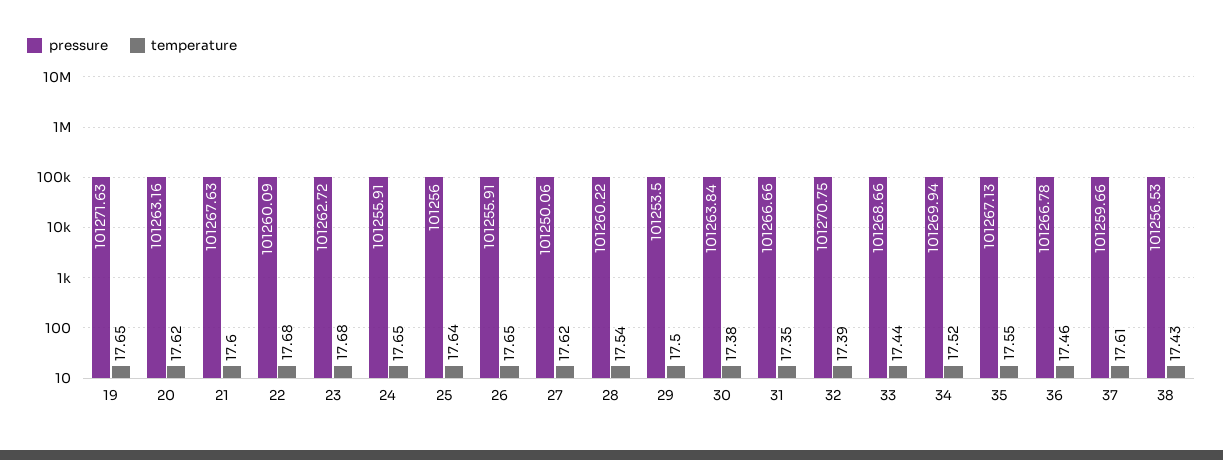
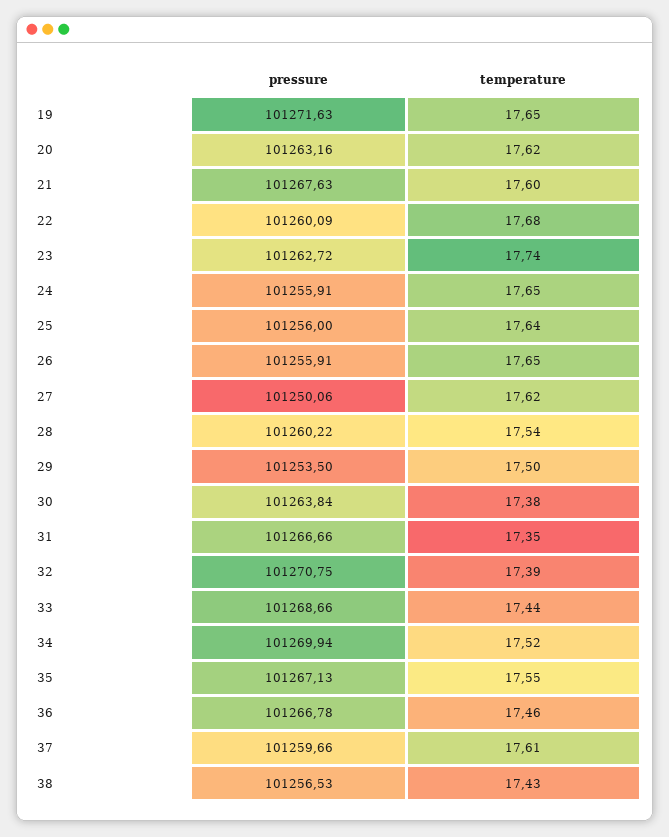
  {
    "pressure": {
      "19": 101271.63,
      "20": 101263.16,
      "21": 101267.63,
      "22": 101260.09,
      "23": 101262.72,
      "24": 101255.91,
      "25": 101256,
      "26": 101255.91,
      "27": 101250.06,
      "28": 101260.22,
      "29": 101253.5,
      "30": 101263.84,
      "31": 101266.66,
      "32": 101270.75,
      "33": 101268.66,
      "34": 101269.94,
      "35": 101267.13,
      "36": 101266.78,
      "37": 101259.66,
      "38": 101256.53
    },
    "temperature": {
      "19": 17.65,
      "20": 17.62,
      "21": 17.6,
      "22": 17.68,
-     "23": 17.68,
+     "23": 17.74,
      "24": 17.65,
      "25": 17.64,
      "26": 17.65,
      "27": 17.62,
      "28": 17.54,
      "29": 17.5,
      "30": 17.38,
      "31": 17.35,
      "32": 17.39,
      "33": 17.44,
      "34": 17.52,
      "35": 17.55,
      "36": 17.46,
      "37": 17.61,
      "38": 17.43
    }
  }

